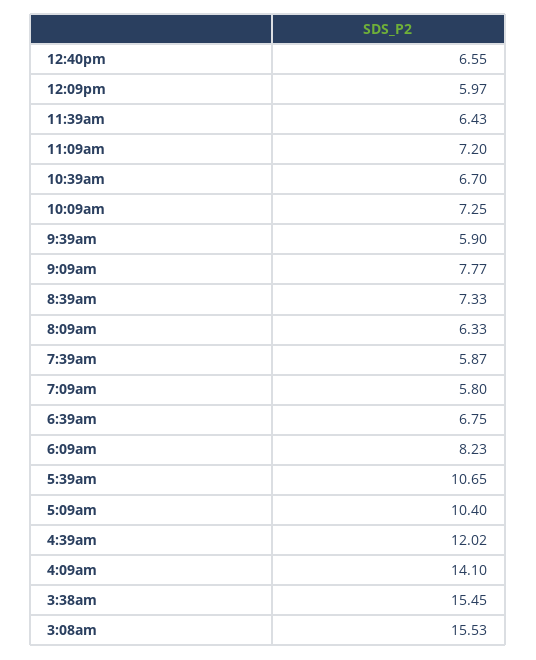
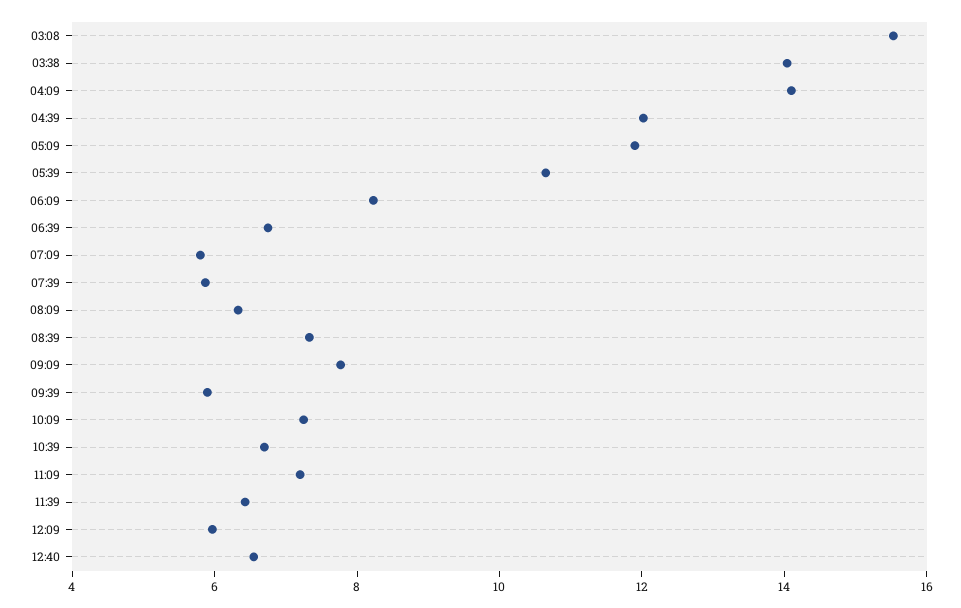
  {
    "12:40pm": 6.55,
    "12:09pm": 5.97,
    "11:39am": 6.43,
    "11:09am": 7.2,
    "10:39am": 6.7,
    "10:09am": 7.25,
    "9:39am": 5.9,
    "9:09am": 7.77,
    "8:39am": 7.33,
    "8:09am": 6.33,
    "7:39am": 5.87,
    "7:09am": 5.8,
    "6:39am": 6.75,
    "6:09am": 8.23,
    "5:39am": 10.65,
-   "5:09am": 10.4,
+   "5:09am": 12,
    "4:39am": 12.02,
    "4:09am": 14.1,
-   "3:38am": 15.45,
+   "3:38am": 14,
    "3:08am": 15.53
  }

